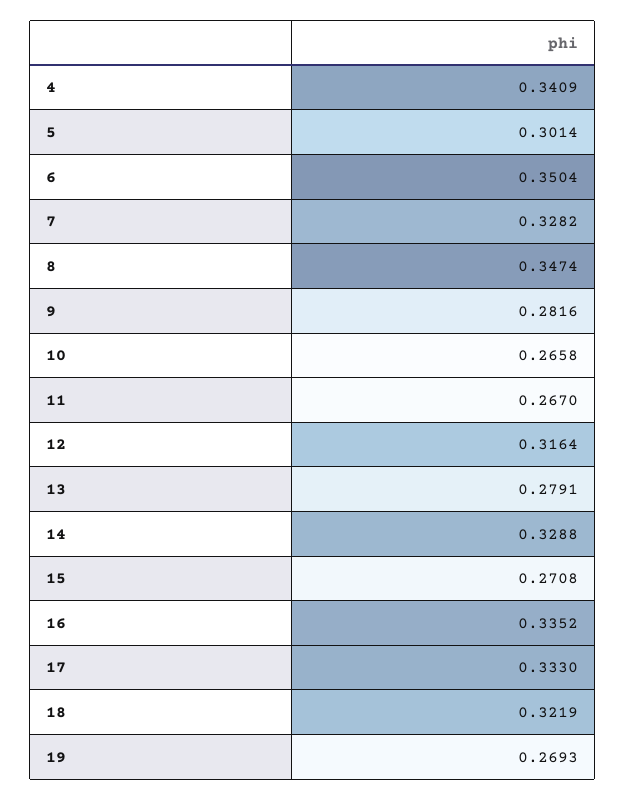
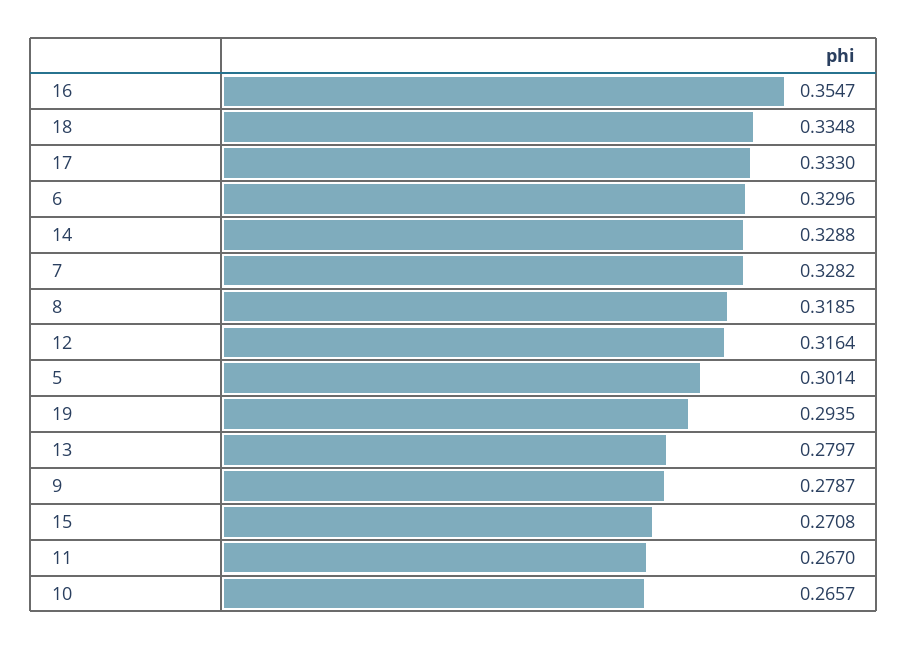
  {
-   "4": 0.3409,
    "5": 0.3014,
-   "6": 0.3504,
+   "6": 0.3296,
    "7": 0.3282,
-   "8": 0.3474,
+   "8": 0.3185,
-   "9": 0.2816,
+   "9": 0.2787,
-   "10": 0.2658,
+   "10": 0.2657,
    "11": 0.267,
    "12": 0.3164,
-   "13": 0.2791,
+   "13": 0.2797,
    "14": 0.3288,
    "15": 0.2708,
-   "16": 0.3352,
+   "16": 0.3547,
    "17": 0.333,
-   "18": 0.3219,
+   "18": 0.3348,
-   "19": 0.2693
+   "19": 0.2935
  }

